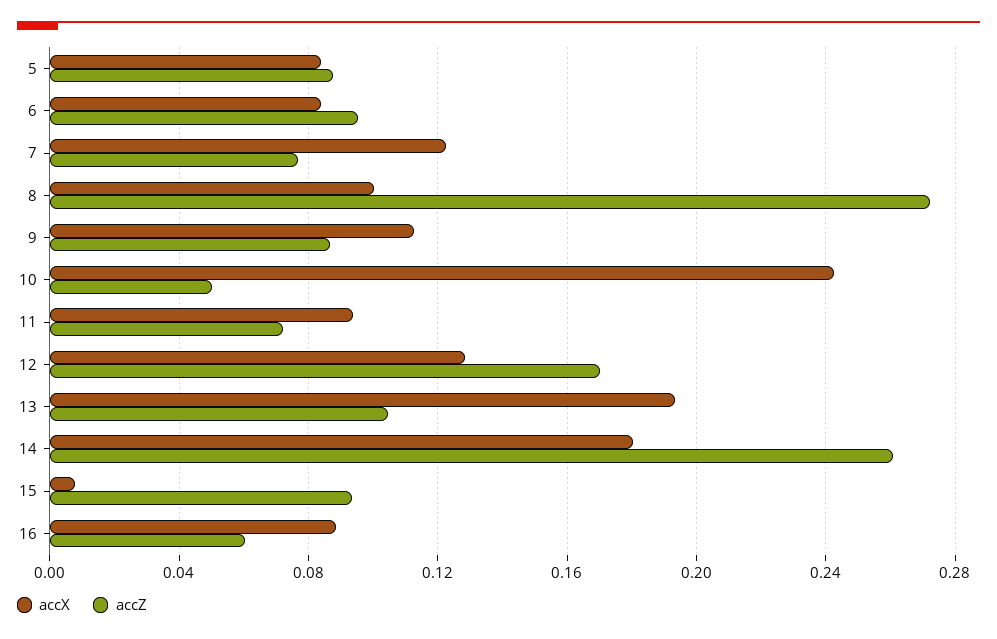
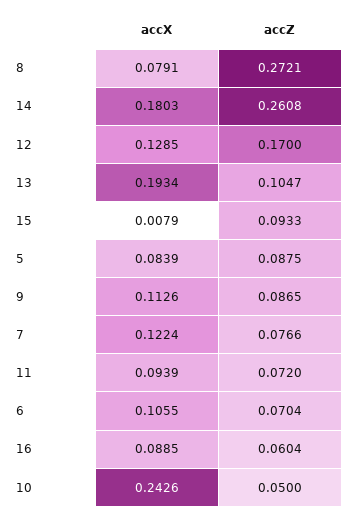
  {
    "accX": {
      "5": 0.0839,
-     "6": 0.085,
+     "6": 0.1055,
      "7": 0.1224,
-     "8": 0.1,
+     "8": 0.0791,
      "9": 0.1126,
      "10": 0.2426,
      "11": 0.0939,
      "12": 0.1285,
      "13": 0.1934,
      "14": 0.1803,
      "15": 0.0079,
      "16": 0.0885
    },
    "accZ": {
      "5": 0.0875,
-     "6": 0.095,
+     "6": 0.0704,
      "7": 0.0766,
      "8": 0.2721,
      "9": 0.0865,
      "10": 0.05,
      "11": 0.072,
      "12": 0.17,
      "13": 0.1047,
      "14": 0.2608,
      "15": 0.0933,
      "16": 0.0604
    }
  }

